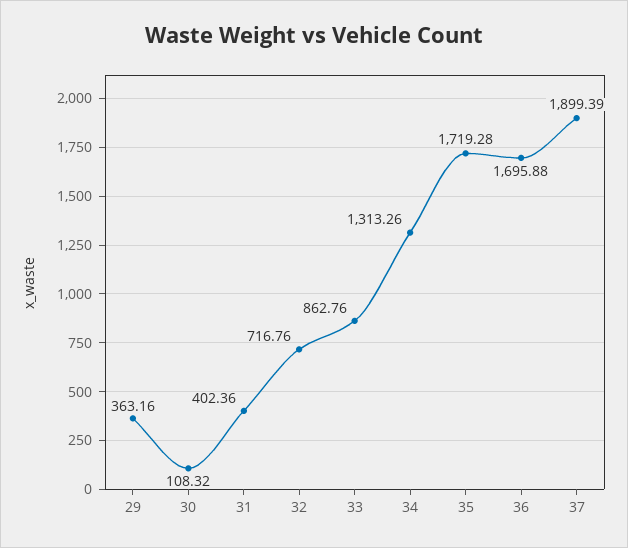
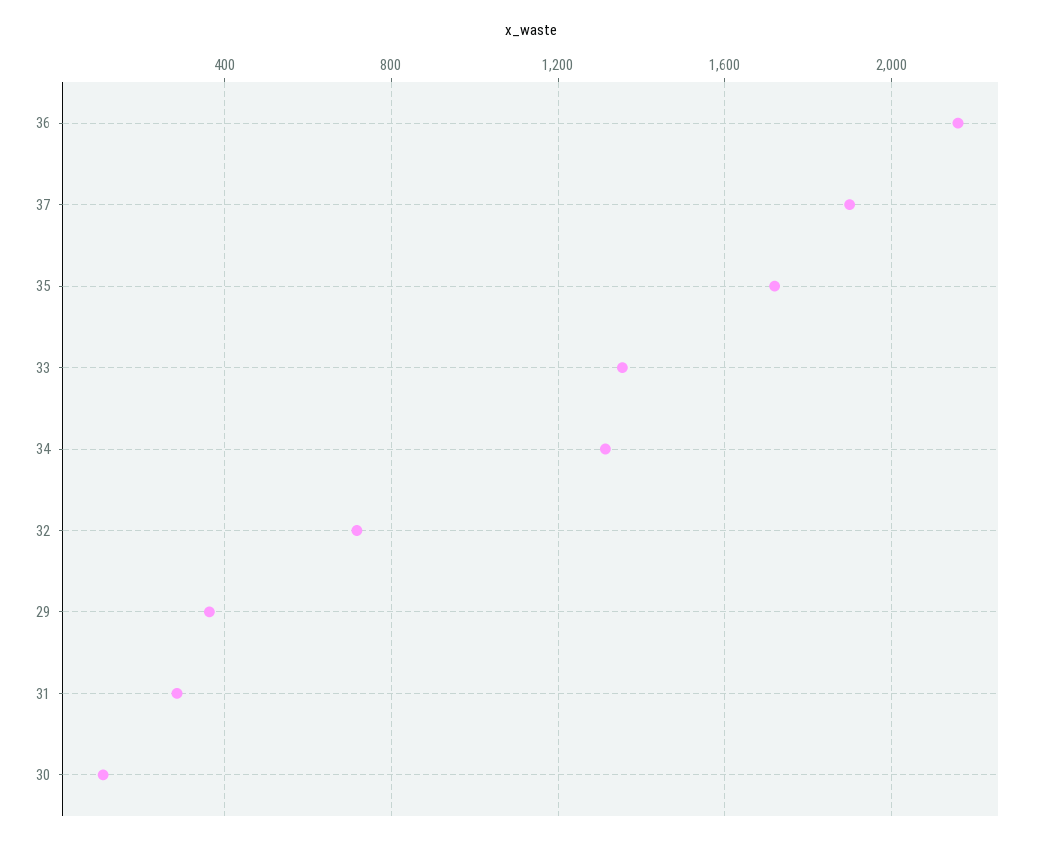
  {
    "29": 363.16,
    "30": 108.32,
-   "31": 402.36,
+   "31": 300,
    "32": 716.76,
-   "33": 862.76,
+   "33": 1350,
    "34": 1313.26,
    "35": 1719.28,
-   "36": 1695.88,
+   "36": 2150,
    "37": 1899.39
  }

